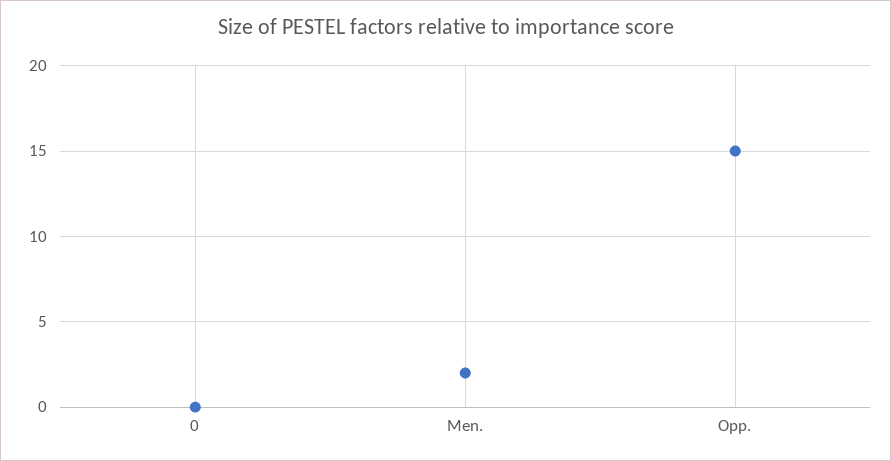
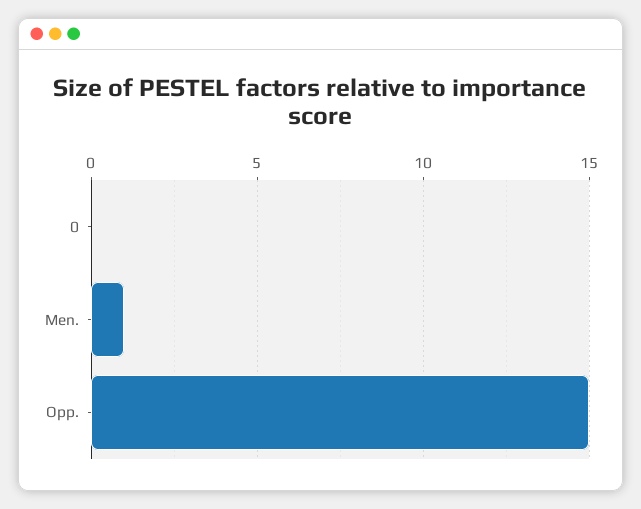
  {
    "0": 0,
-   "Men.": 2,
+   "Men.": 1,
    "Opp.": 15
  }

